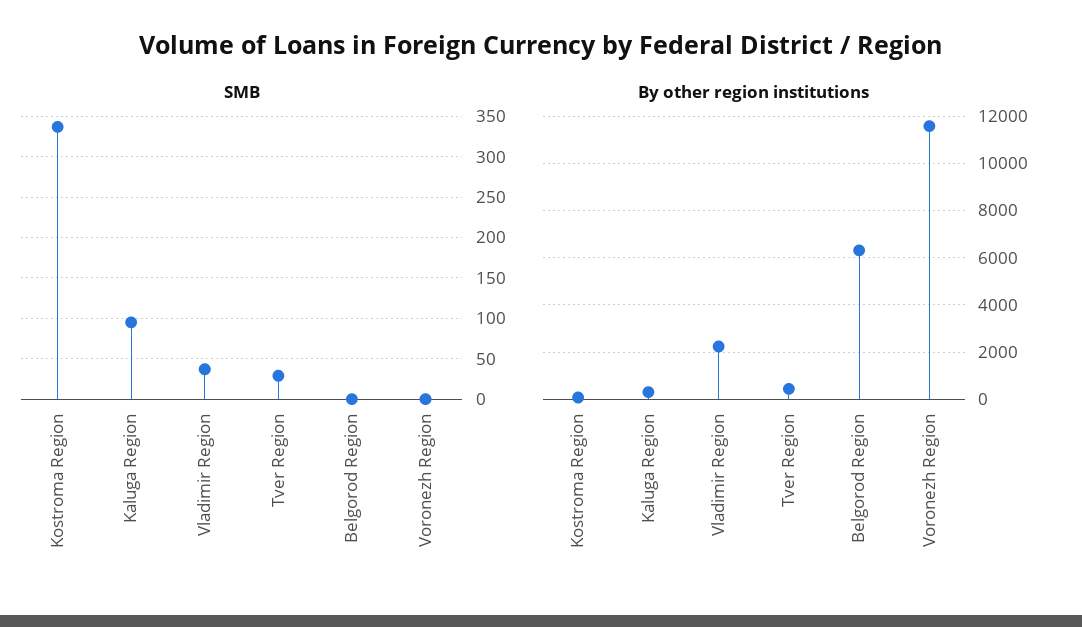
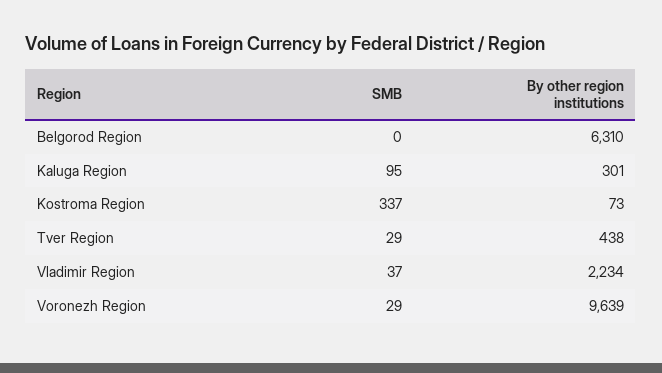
  {
    "SMB": {
      "Kostroma Region": 337,
      "Kaluga Region": 95,
      "Vladimir Region": 37,
      "Tver Region": 29,
      "Belgorod Region": 0,
-     "Voronezh Region": 0
+     "Voronezh Region": 29
    },
    "By other region institutions": {
      "Kostroma Region": 73,
      "Kaluga Region": 301,
      "Vladimir Region": 2234,
      "Tver Region": 438,
      "Belgorod Region": 6310,
-     "Voronezh Region": 11500
+     "Voronezh Region": 9639
    }
  }

